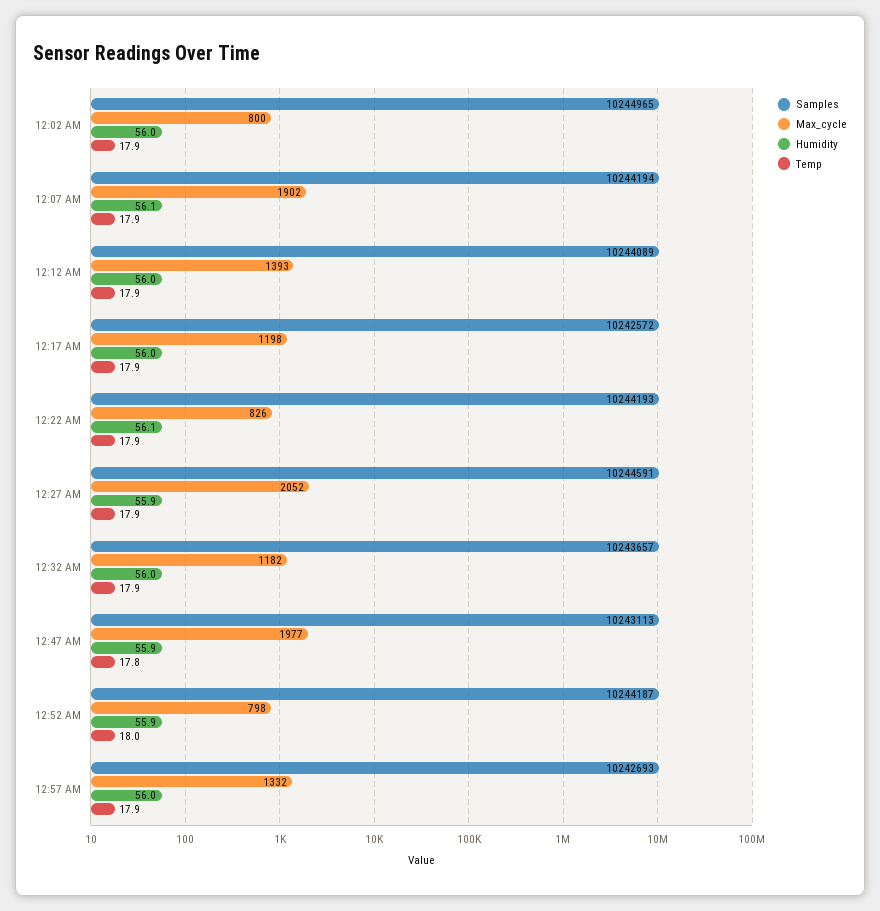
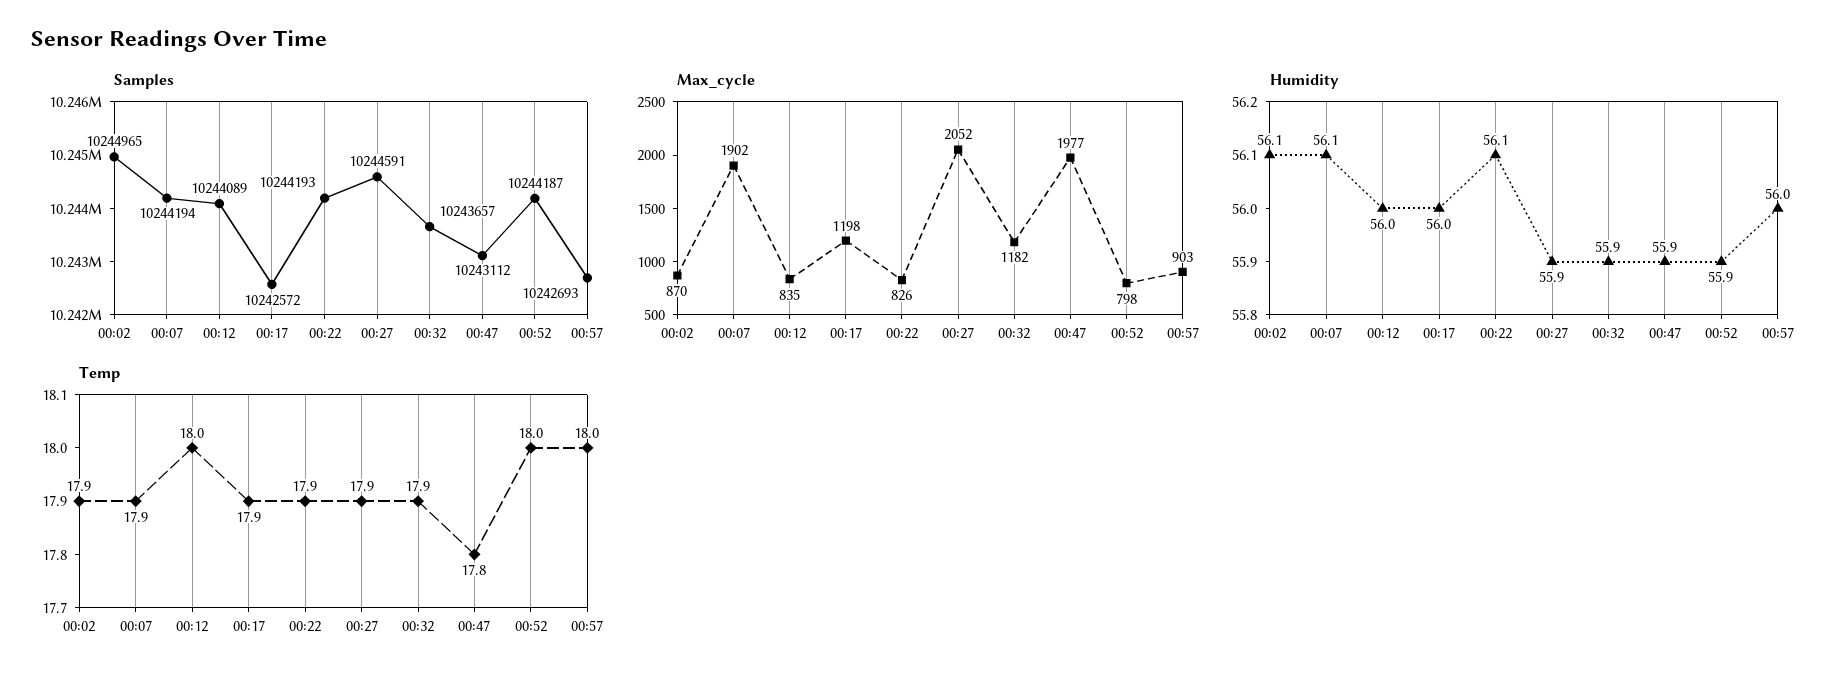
  {
    "Samples": {
      "12:02 AM": 10244965,
      "12:07 AM": 10244194,
      "12:12 AM": 10244089,
      "12:17 AM": 10242572,
      "12:22 AM": 10244193,
      "12:27 AM": 10244591,
      "12:32 AM": 10243657,
-     "12:47 AM": 10243113,
+     "12:47 AM": 10243112,
      "12:52 AM": 10244187,
      "12:57 AM": 10242693
    },
    "Max_cycle": {
-     "12:02 AM": 800,
+     "12:02 AM": 870,
      "12:07 AM": 1902,
-     "12:12 AM": 1393,
+     "12:12 AM": 835,
      "12:17 AM": 1198,
      "12:22 AM": 826,
      "12:27 AM": 2052,
      "12:32 AM": 1182,
      "12:47 AM": 1977,
      "12:52 AM": 798,
-     "12:57 AM": 1332
+     "12:57 AM": 903
    },
    "Humidity": {
-     "12:02 AM": 56,
+     "12:02 AM": 56.1,
      "12:07 AM": 56.1,
      "12:12 AM": 56,
      "12:17 AM": 56,
      "12:22 AM": 56.1,
      "12:27 AM": 55.9,
-     "12:32 AM": 56,
+     "12:32 AM": 55.9,
      "12:47 AM": 55.9,
      "12:52 AM": 55.9,
      "12:57 AM": 56
    },
    "Temp": {
      "12:02 AM": 17.9,
      "12:07 AM": 17.9,
-     "12:12 AM": 17.9,
+     "12:12 AM": 18,
      "12:17 AM": 17.9,
      "12:22 AM": 17.9,
      "12:27 AM": 17.9,
      "12:32 AM": 17.9,
      "12:47 AM": 17.8,
      "12:52 AM": 18,
-     "12:57 AM": 17.9
+     "12:57 AM": 18
    }
  }

